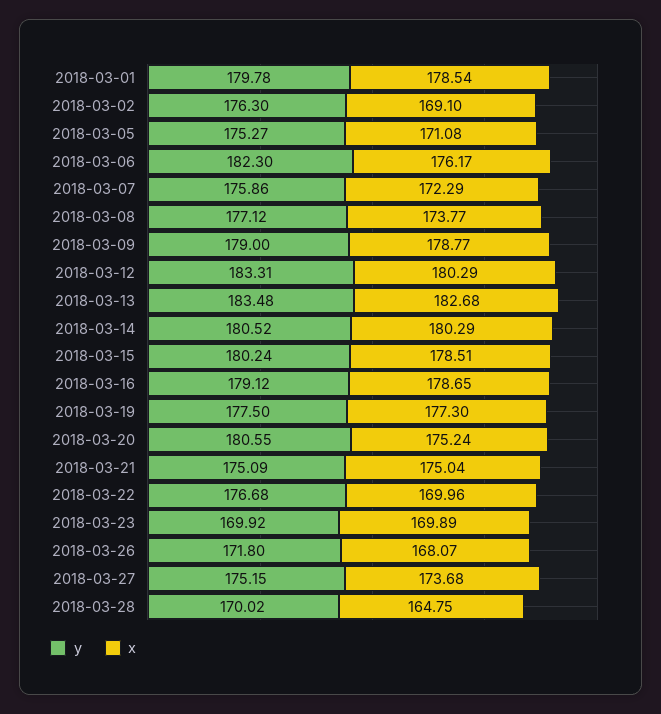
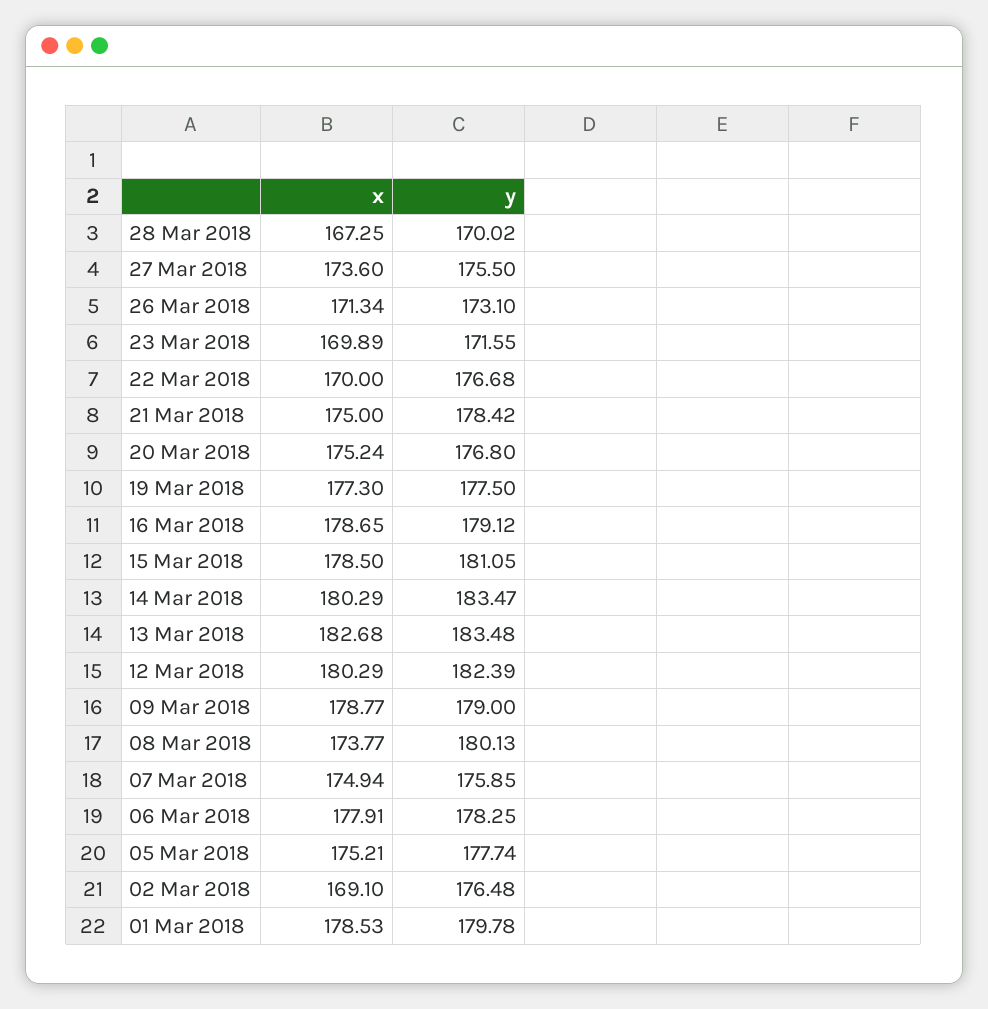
  {
    "y": {
      "2018-03-01": 179.78,
-     "2018-03-02": 176.3,
+     "2018-03-02": 176.48,
-     "2018-03-05": 175.27,
+     "2018-03-05": 177.74,
-     "2018-03-06": 182.3,
+     "2018-03-06": 178.25,
-     "2018-03-07": 175.86,
+     "2018-03-07": 175.85,
-     "2018-03-08": 177.12,
+     "2018-03-08": 180.13,
      "2018-03-09": 179,
-     "2018-03-12": 183.31,
+     "2018-03-12": 182.39,
      "2018-03-13": 183.48,
-     "2018-03-14": 180.52,
+     "2018-03-14": 183.47,
-     "2018-03-15": 180.24,
+     "2018-03-15": 181.05,
      "2018-03-16": 179.12,
      "2018-03-19": 177.5,
-     "2018-03-20": 180.55,
+     "2018-03-20": 176.8,
-     "2018-03-21": 175.09,
+     "2018-03-21": 178.42,
      "2018-03-22": 176.68,
-     "2018-03-23": 169.92,
+     "2018-03-23": 171.55,
-     "2018-03-26": 171.8,
+     "2018-03-26": 173.1,
-     "2018-03-27": 175.15,
+     "2018-03-27": 175.5,
      "2018-03-28": 170.02
    },
    "x": {
-     "2018-03-01": 178.54,
+     "2018-03-01": 178.53,
      "2018-03-02": 169.1,
-     "2018-03-05": 171.08,
+     "2018-03-05": 175.21,
-     "2018-03-06": 176.17,
+     "2018-03-06": 177.91,
-     "2018-03-07": 172.29,
+     "2018-03-07": 174.94,
      "2018-03-08": 173.77,
      "2018-03-09": 178.77,
      "2018-03-12": 180.29,
      "2018-03-13": 182.68,
      "2018-03-14": 180.29,
-     "2018-03-15": 178.51,
+     "2018-03-15": 178.5,
      "2018-03-16": 178.65,
      "2018-03-19": 177.3,
      "2018-03-20": 175.24,
-     "2018-03-21": 175.04,
+     "2018-03-21": 175,
-     "2018-03-22": 169.96,
+     "2018-03-22": 170,
      "2018-03-23": 169.89,
-     "2018-03-26": 168.07,
+     "2018-03-26": 171.34,
-     "2018-03-27": 173.68,
+     "2018-03-27": 173.6,
-     "2018-03-28": 164.75
+     "2018-03-28": 167.25
    }
  }

